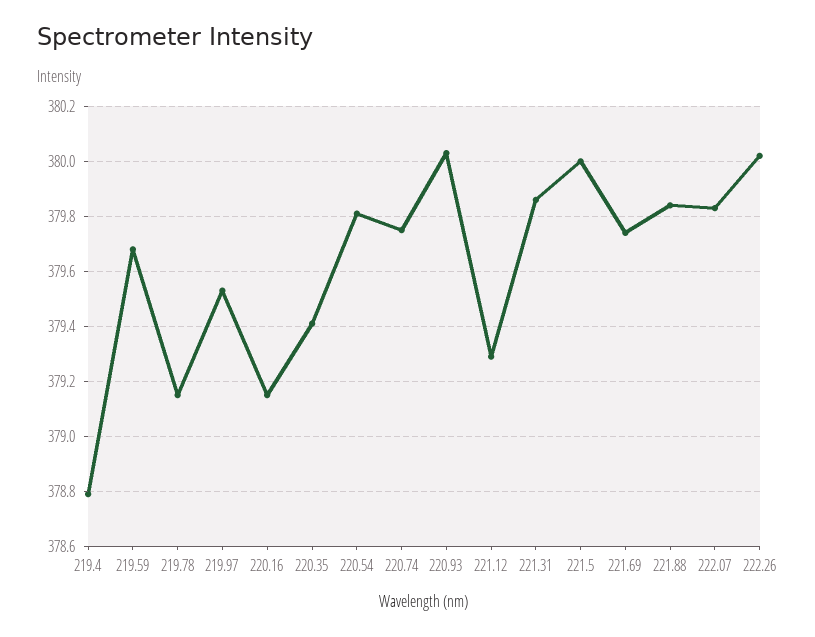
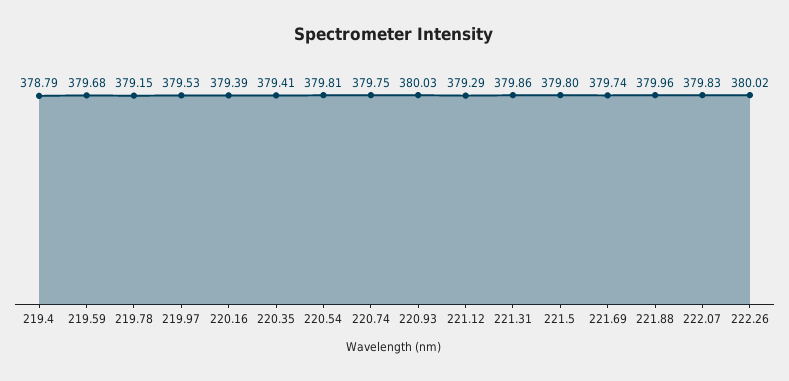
  {
    "219.4": 378.79,
    "219.59": 379.68,
    "219.78": 379.15,
    "219.97": 379.53,
-   "220.16": 379.15,
+   "220.16": 379.39,
    "220.35": 379.41,
    "220.54": 379.81,
    "220.74": 379.75,
    "220.93": 380.03,
    "221.12": 379.29,
    "221.31": 379.86,
-   "221.5": 380,
+   "221.5": 379.8,
    "221.69": 379.74,
-   "221.88": 379.85,
+   "221.88": 379.96,
    "222.07": 379.83,
    "222.26": 380.02
  }

